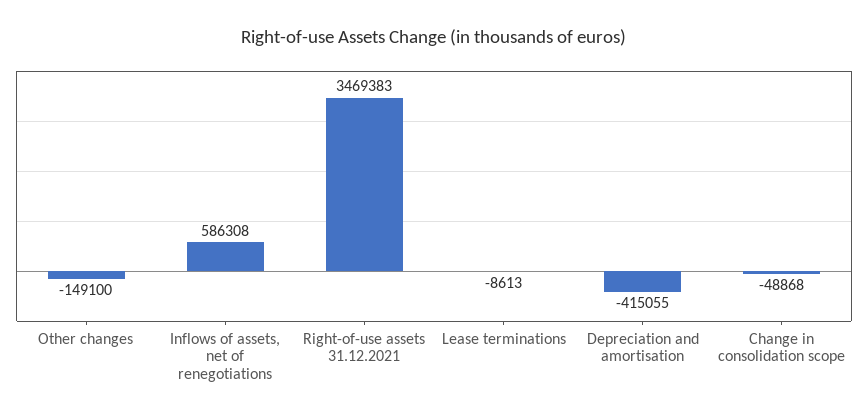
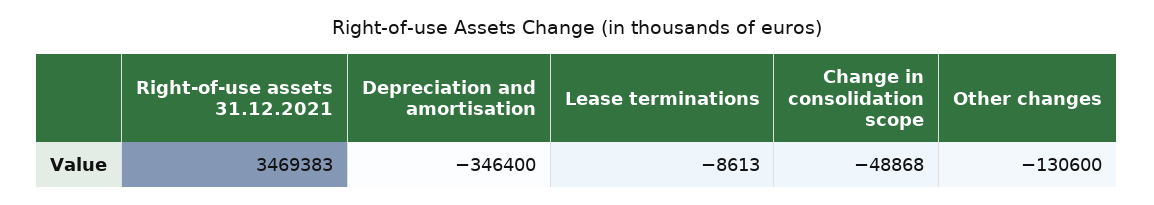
  {
-   "Other changes": -149100,
+   "Other changes": -130600,
-   "Inflows of assets, net of renegotiations": 586308,
    "Right-of-use assets 31.12.2021": 3469383,
    "Lease terminations": -8613,
-   "Depreciation and amortisation": -415055,
+   "Depreciation and amortisation": -346400,
    "Change in consolidation scope": -48868
  }

